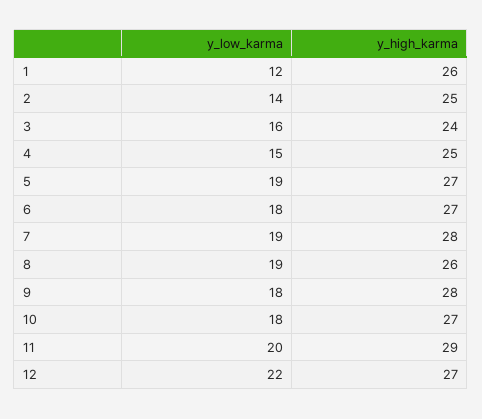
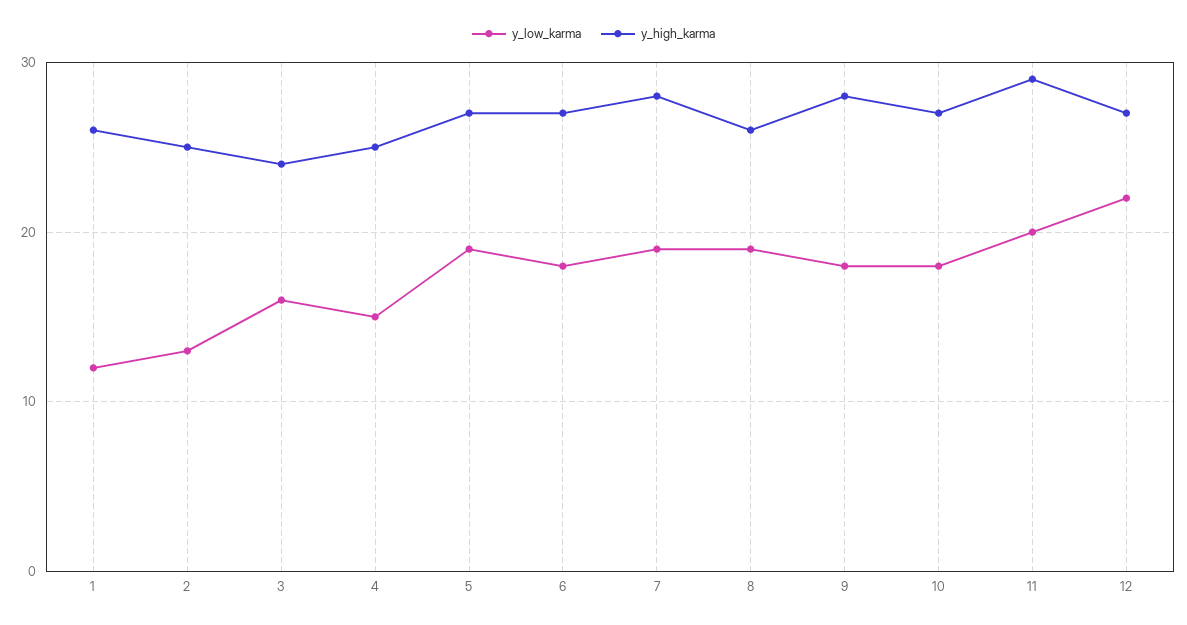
  {
    "y_low_karma": {
      "1": 12,
-     "2": 14,
+     "2": 13,
      "3": 16,
      "4": 15,
      "5": 19,
      "6": 18,
      "7": 19,
      "8": 19,
      "9": 18,
      "10": 18,
      "11": 20,
      "12": 22
    },
    "y_high_karma": {
      "1": 26,
      "2": 25,
      "3": 24,
      "4": 25,
      "5": 27,
      "6": 27,
      "7": 28,
      "8": 26,
      "9": 28,
      "10": 27,
      "11": 29,
      "12": 27
    }
  }

